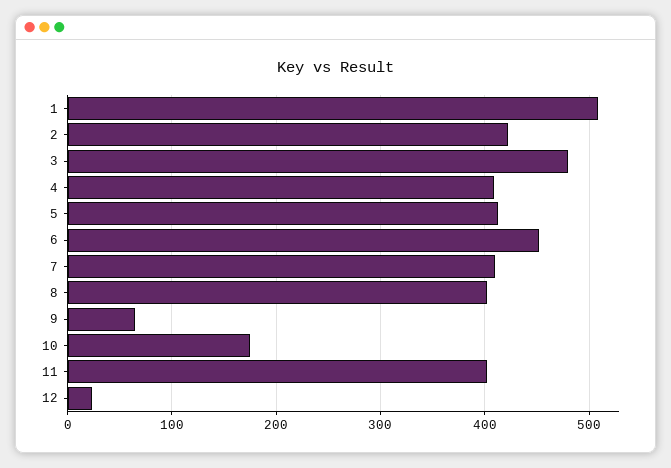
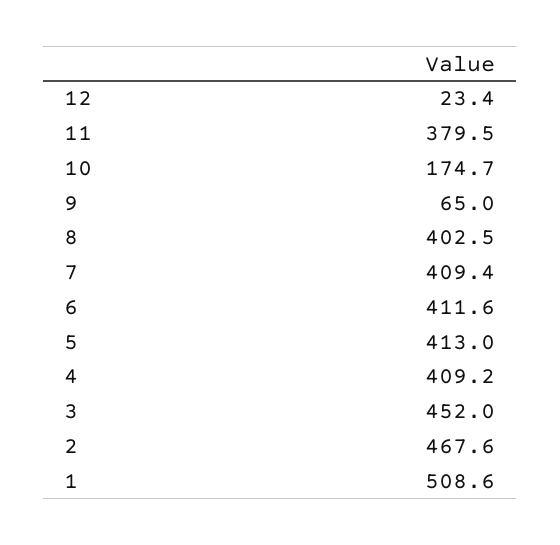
  {
    "1": 508.6,
-   "2": 420,
+   "2": 467.6,
-   "3": 480,
+   "3": 452,
    "4": 409.2,
    "5": 413,
-   "6": 450,
+   "6": 411.6,
    "7": 409.4,
    "8": 402.5,
    "9": 65,
    "10": 174.7,
-   "11": 400,
+   "11": 379.5,
    "12": 23.4
  }

